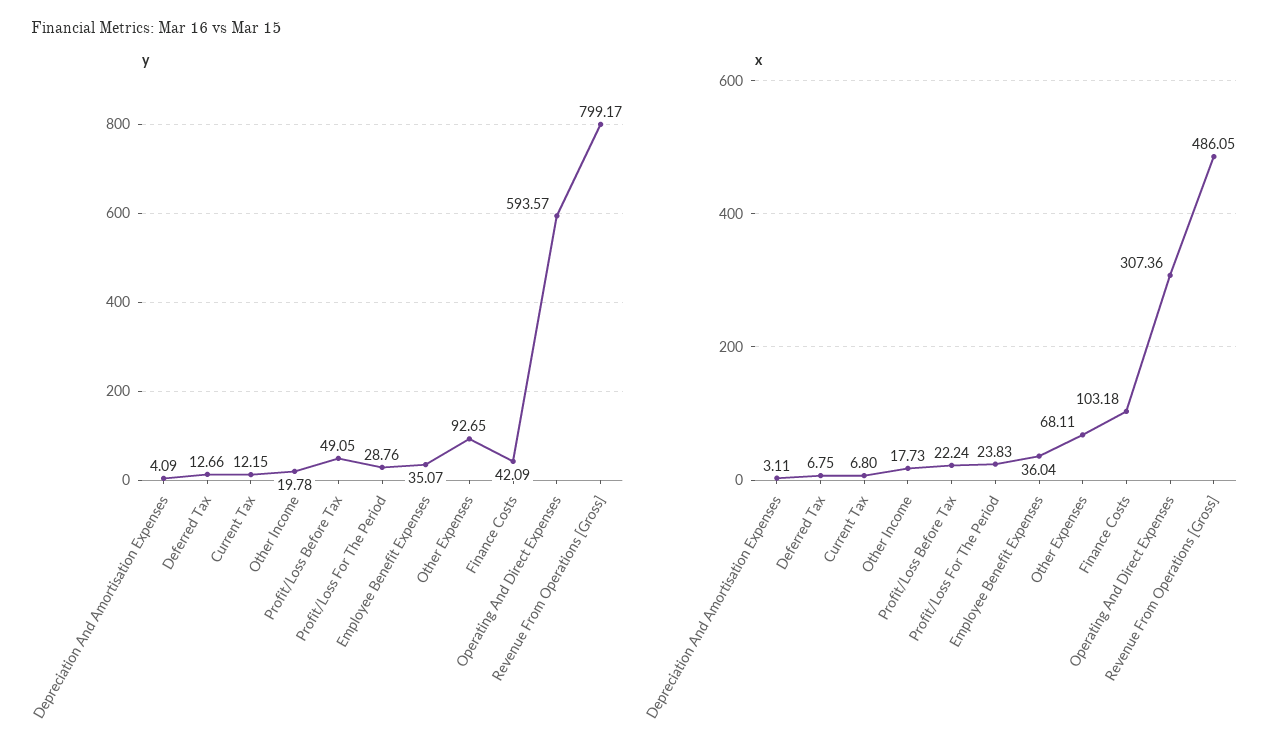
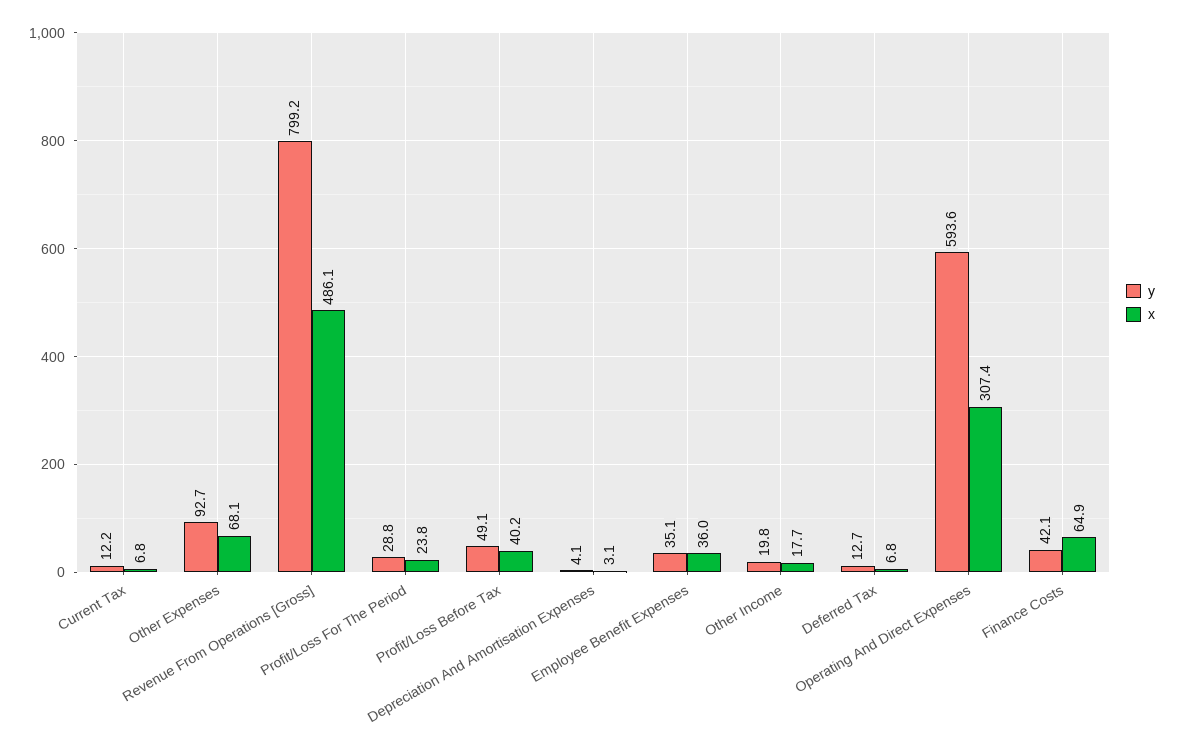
  {
    "y": {
      "Depreciation And Amortisation Expenses": 4.09,
      "Deferred Tax": 12.66,
      "Current Tax": 12.15,
      "Other Income": 19.78,
      "Profit/Loss Before Tax": 49.05,
      "Profit/Loss For The Period": 28.76,
      "Employee Benefit Expenses": 35.07,
      "Other Expenses": 92.65,
      "Finance Costs": 42.09,
      "Operating And Direct Expenses": 593.57,
      "Revenue From Operations [Gross]": 799.17
    },
    "x": {
      "Depreciation And Amortisation Expenses": 3.11,
      "Deferred Tax": 6.75,
      "Current Tax": 6.8,
      "Other Income": 17.73,
-     "Profit/Loss Before Tax": 22.24,
+     "Profit/Loss Before Tax": 40.2,
      "Profit/Loss For The Period": 23.83,
      "Employee Benefit Expenses": 36.04,
      "Other Expenses": 68.11,
-     "Finance Costs": 103.18,
+     "Finance Costs": 64.9,
      "Operating And Direct Expenses": 307.36,
      "Revenue From Operations [Gross]": 486.05
    }
  }

